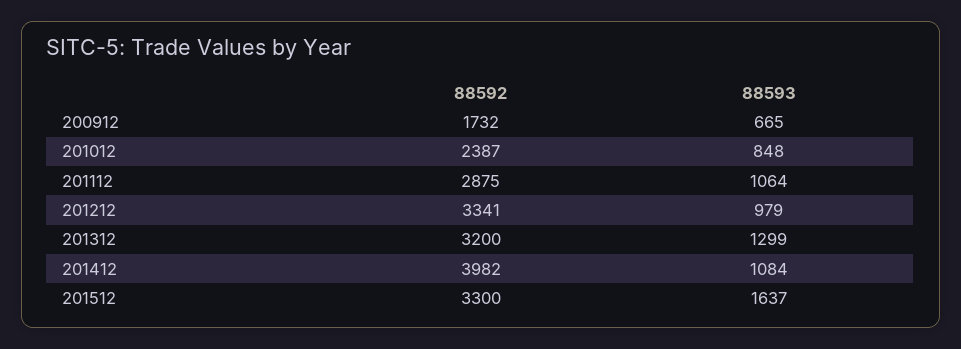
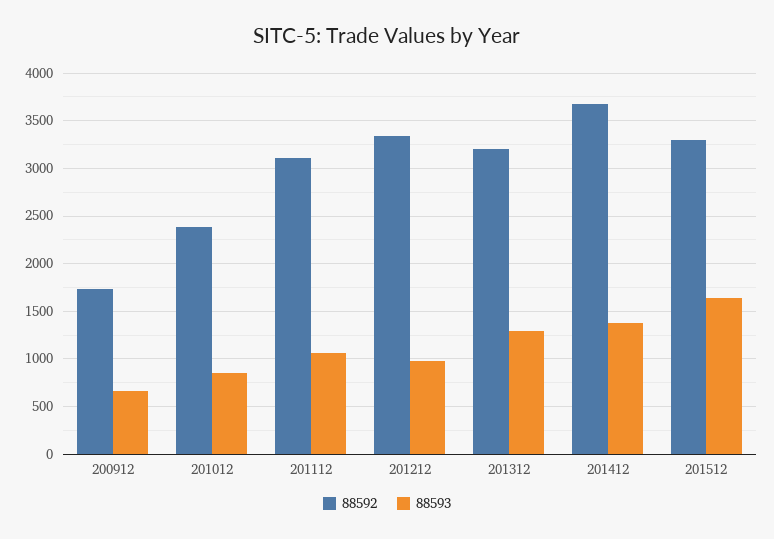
  {
    "88592": {
      "200912": 1732,
      "201012": 2387,
-     "201112": 2875,
+     "201112": 3100,
      "201212": 3341,
      "201312": 3200,
-     "201412": 3982,
+     "201412": 3700,
      "201512": 3300
    },
    "88593": {
      "200912": 665,
      "201012": 848,
      "201112": 1064,
      "201212": 979,
      "201312": 1299,
-     "201412": 1084,
+     "201412": 1400,
      "201512": 1637
    }
  }

